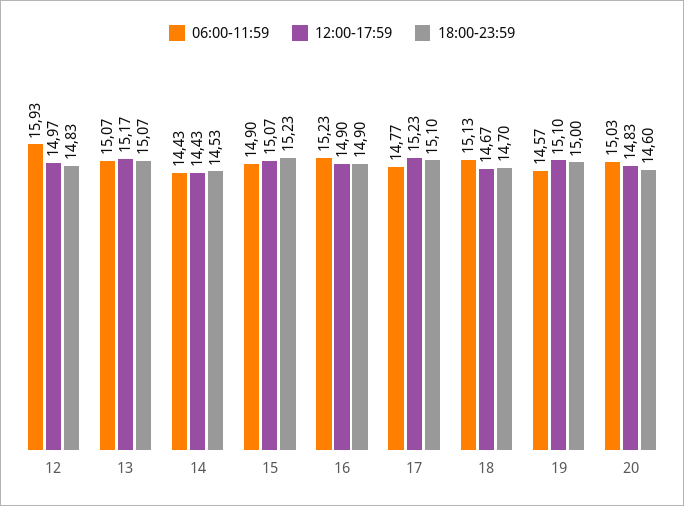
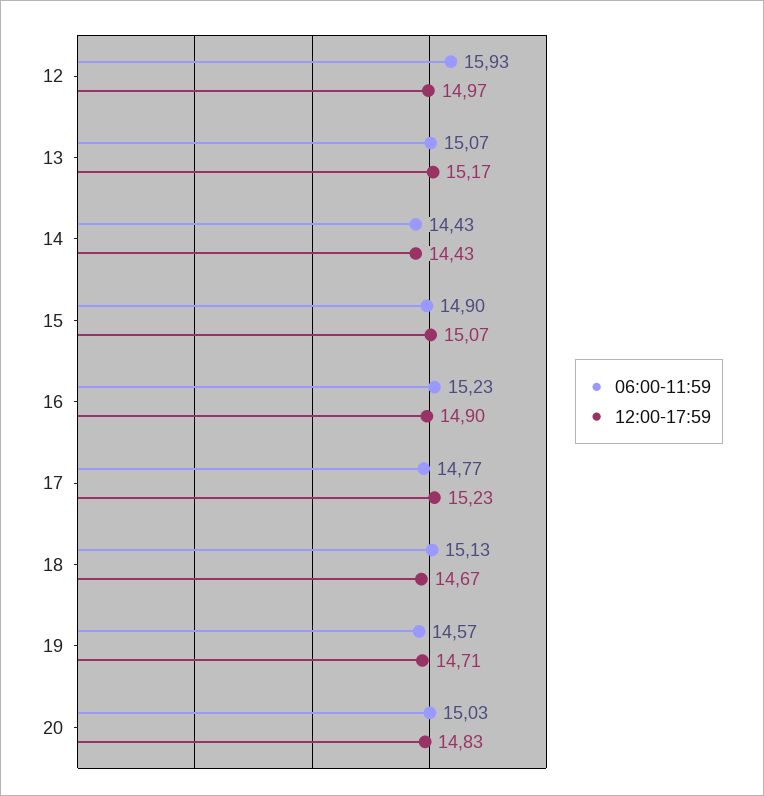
  {
    "06:00-11:59": {
      "12": 15.93,
      "13": 15.07,
      "14": 14.43,
      "15": 14.9,
      "16": 15.23,
      "17": 14.77,
      "18": 15.13,
      "19": 14.57,
      "20": 15.03
    },
    "12:00-17:59": {
      "12": 14.97,
      "13": 15.17,
      "14": 14.43,
      "15": 15.07,
      "16": 14.9,
      "17": 15.23,
      "18": 14.67,
-     "19": 15.1,
+     "19": 14.71,
      "20": 14.83
-   },
+   }
-   "18:00-23:59": {
-     "12": 14.83,
-     "13": 15.07,
-     "14": 14.53,
-     "15": 15.23,
-     "16": 14.9,
-     "17": 15.1,
-     "18": 14.7,
-     "19": 15,
-     "20": 14.6
-   }
  }

